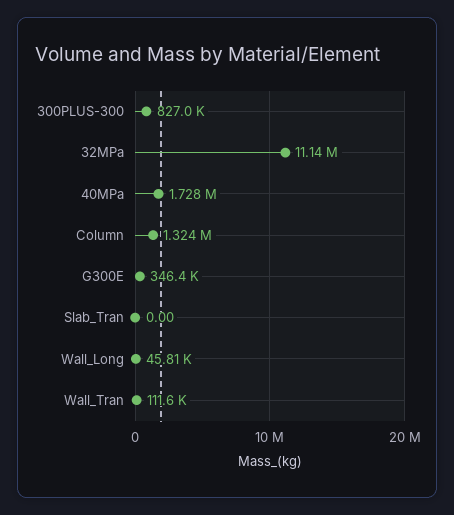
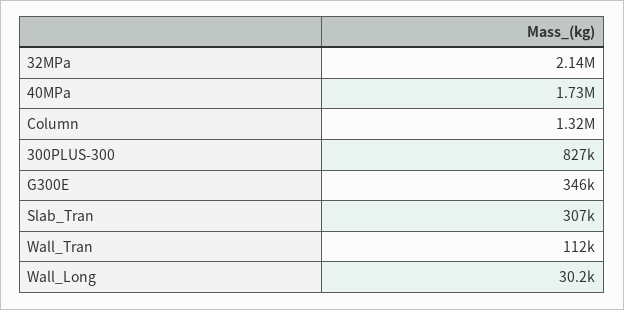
  {
    "300PLUS-300": 827000,
-   "32MPa": 11140000,
+   "32MPa": 2140000,
    "40MPa": 1728000,
    "Column": 1324000,
    "G300E": 346400,
-   "Slab_Tran": 0,
+   "Slab_Tran": 307000,
-   "Wall_Long": 45810,
+   "Wall_Long": 30200,
    "Wall_Tran": 111600
  }

